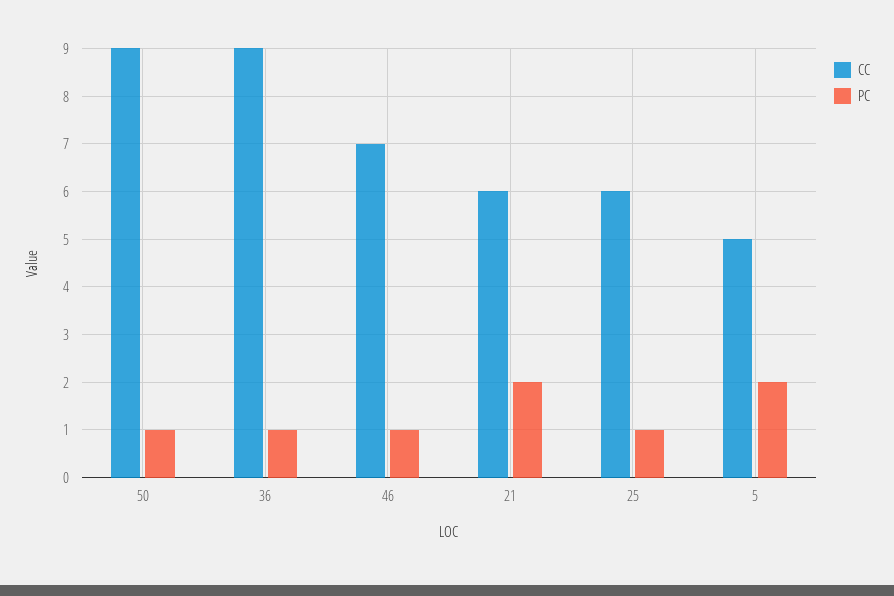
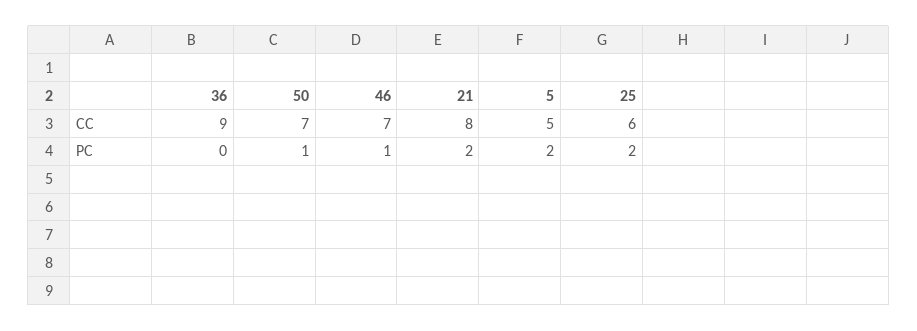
  {
    "CC": {
-     "50": 9,
+     "50": 7,
      "36": 9,
      "46": 7,
-     "21": 6,
+     "21": 8,
      "25": 6,
      "5": 5
    },
    "PC": {
      "50": 1,
-     "36": 1,
+     "36": 0,
      "46": 1,
      "21": 2,
-     "25": 1,
+     "25": 2,
      "5": 2
    }
  }

